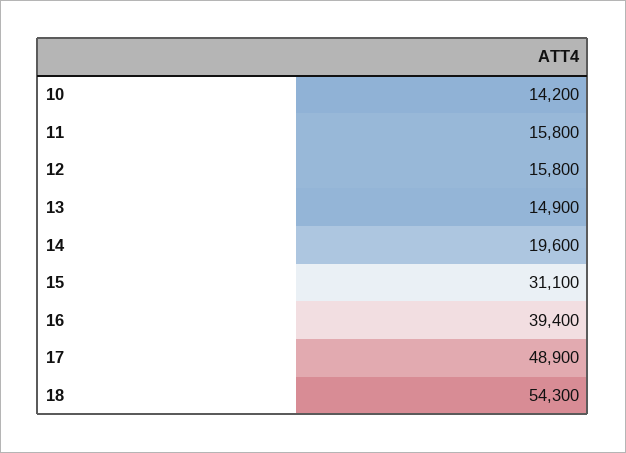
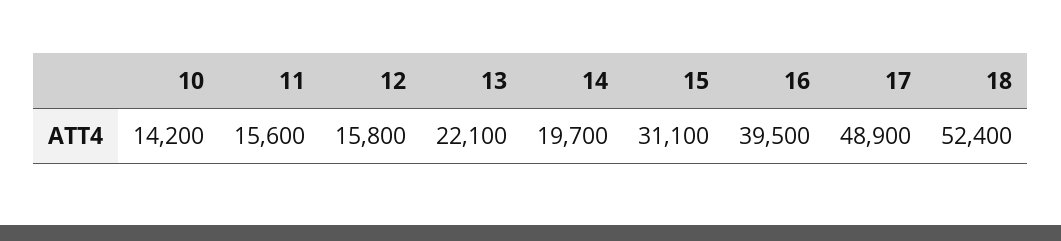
  {
    "10": 14200,
-   "11": 15800,
+   "11": 15600,
    "12": 15800,
-   "13": 14900,
+   "13": 22100,
-   "14": 19600,
+   "14": 19700,
    "15": 31100,
-   "16": 39400,
+   "16": 39500,
    "17": 48900,
-   "18": 54300
+   "18": 52400
  }

